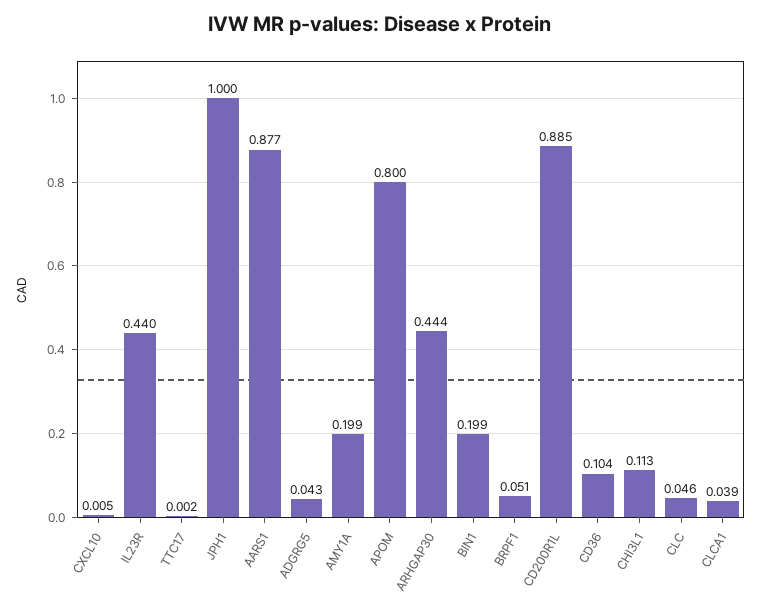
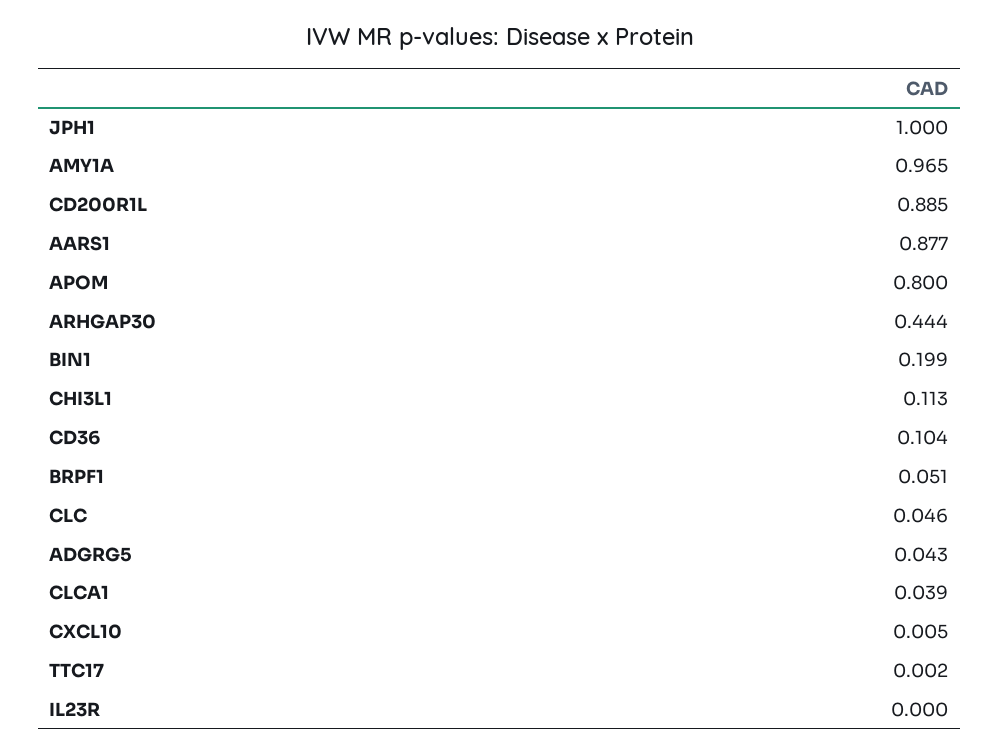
  {
    "CXCL10": 0.005,
-   "IL23R": 0.44,
+   "IL23R": 0,
    "TTC17": 0.002,
    "JPH1": 1,
    "AARS1": 0.877,
    "ADGRG5": 0.043,
-   "AMY1A": 0.199,
+   "AMY1A": 0.965,
    "APOM": 0.8,
    "ARHGAP30": 0.444,
    "BIN1": 0.199,
    "BRPF1": 0.051,
    "CD200R1L": 0.885,
    "CD36": 0.104,
    "CHI3L1": 0.113,
    "CLC": 0.046,
    "CLCA1": 0.039
  }

